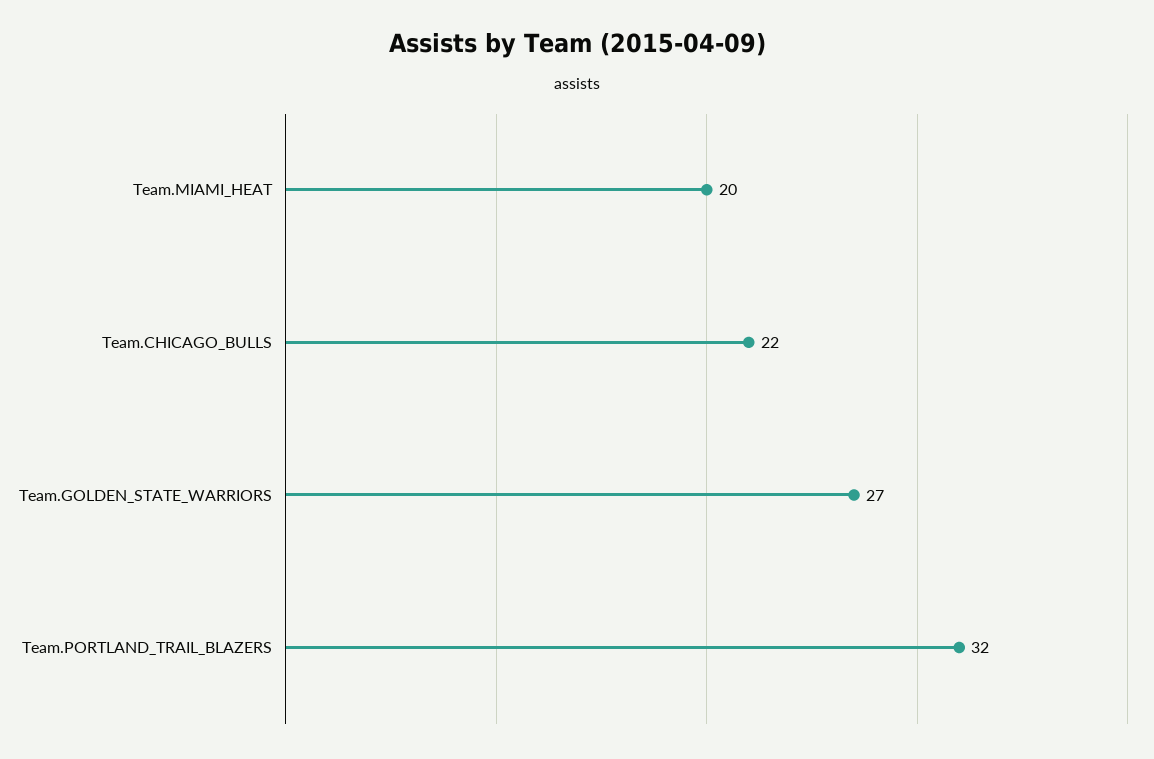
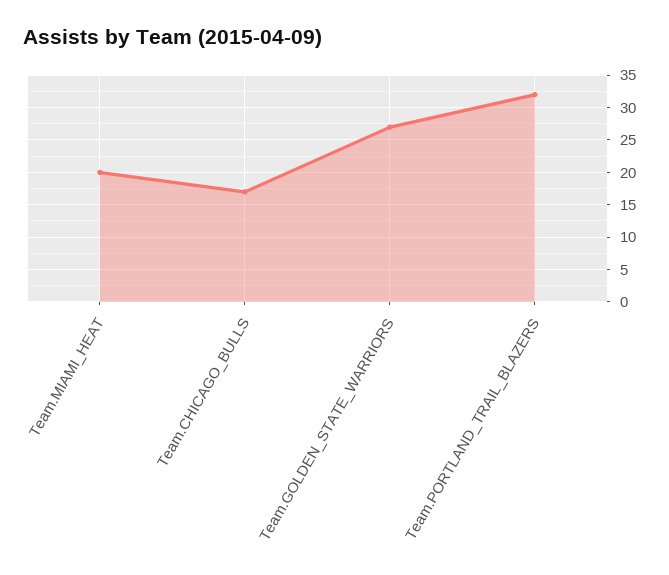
  {
    "Team.MIAMI_HEAT": 20,
-   "Team.CHICAGO_BULLS": 22,
+   "Team.CHICAGO_BULLS": 17,
    "Team.GOLDEN_STATE_WARRIORS": 27,
    "Team.PORTLAND_TRAIL_BLAZERS": 32
  }

